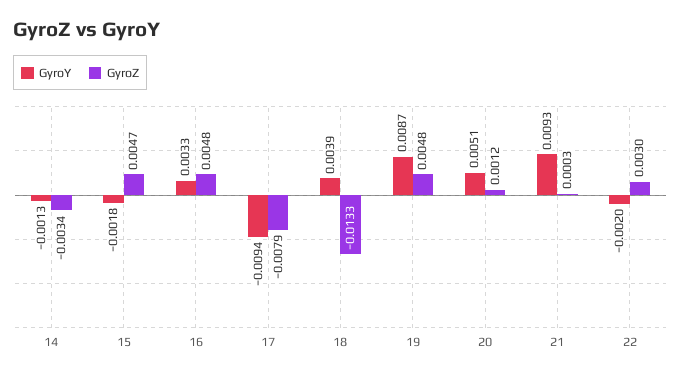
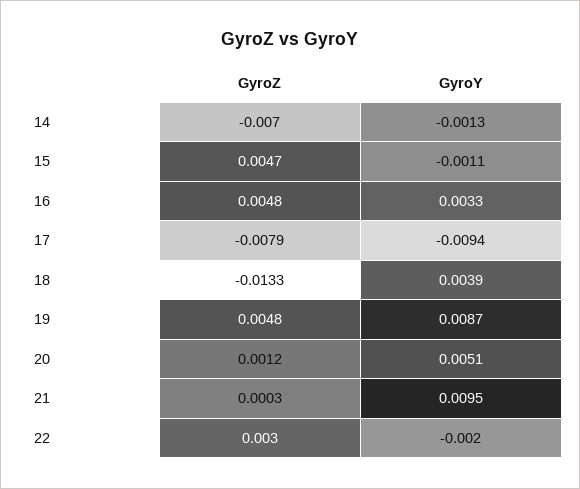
  {
    "GyroY": {
      "14": -0.0013,
-     "15": -0.0018,
+     "15": -0.0011,
      "16": 0.0033,
      "17": -0.0094,
      "18": 0.0039,
      "19": 0.0087,
      "20": 0.0051,
-     "21": 0.0093,
+     "21": 0.0095,
      "22": -0.002
    },
    "GyroZ": {
-     "14": -0.0034,
+     "14": -0.007,
      "15": 0.0047,
      "16": 0.0048,
      "17": -0.0079,
      "18": -0.0133,
      "19": 0.0048,
      "20": 0.0012,
      "21": 0.0003,
      "22": 0.003
    }
  }

